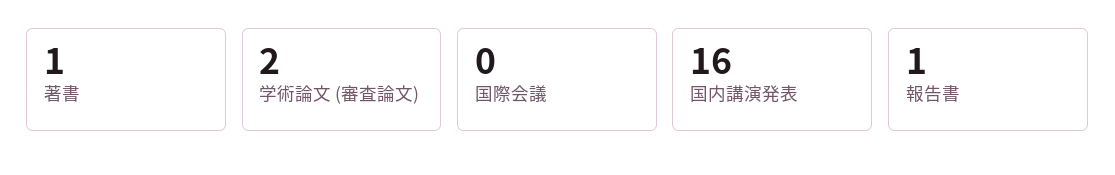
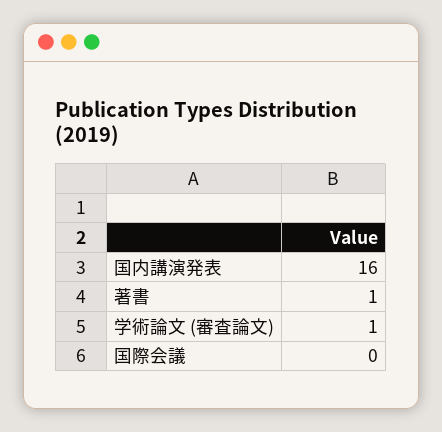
  {
    "著書": 1,
-   "学術論文 (審査論文)": 2,
+   "学術論文 (審査論文)": 1,
    "国際会議": 0,
-   "国内講演発表": 16,
+   "国内講演発表": 16
-   "報告書": 1
  }

